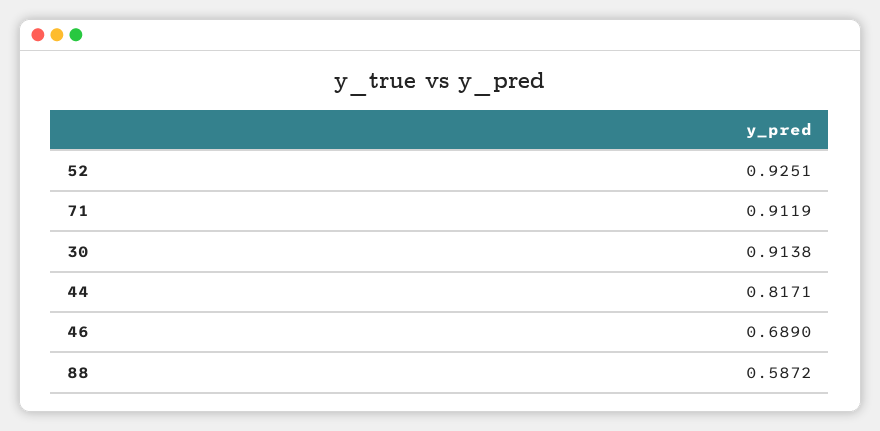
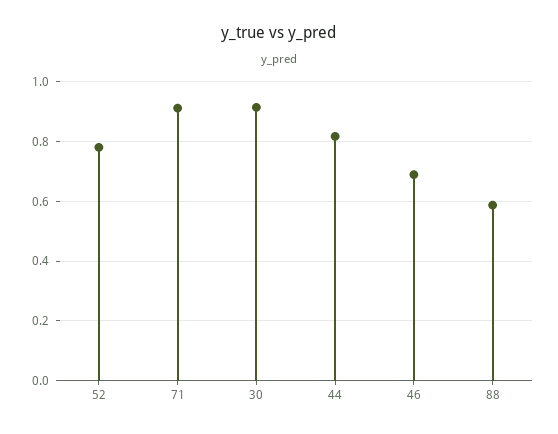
  {
-   "52": 0.9251,
+   "52": 0.775,
    "71": 0.9119,
    "30": 0.9138,
    "44": 0.8171,
    "46": 0.689,
    "88": 0.5872
  }

